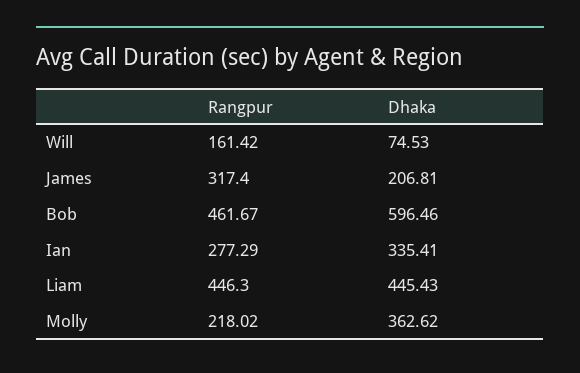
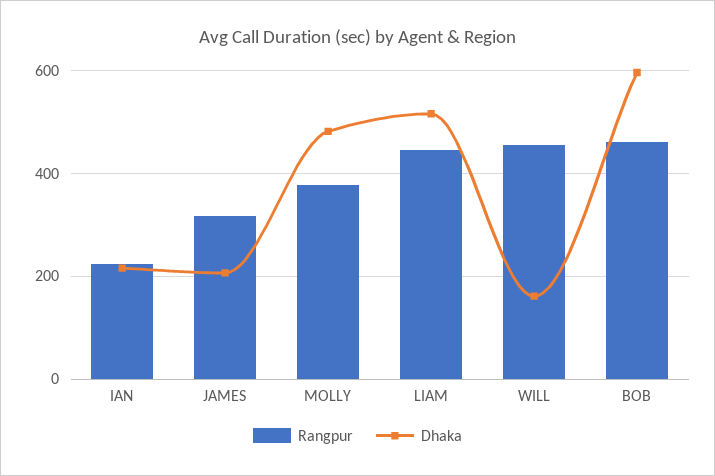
  {
    "Rangpur": {
-     "Will": 161.42,
+     "Will": 460,
      "James": 317.4,
      "Bob": 461.67,
-     "Ian": 277.29,
+     "Ian": 220,
      "Liam": 446.3,
-     "Molly": 218.02
+     "Molly": 380
    },
    "Dhaka": {
-     "Will": 74.53,
+     "Will": 160,
      "James": 206.81,
      "Bob": 596.46,
-     "Ian": 335.41,
+     "Ian": 220,
-     "Liam": 445.43,
+     "Liam": 520,
-     "Molly": 362.62
+     "Molly": 480
    }
  }

